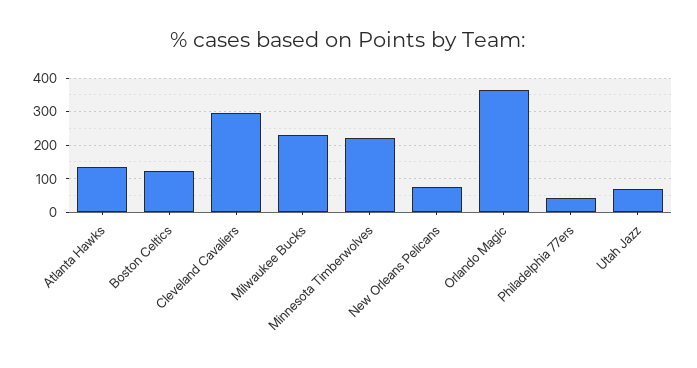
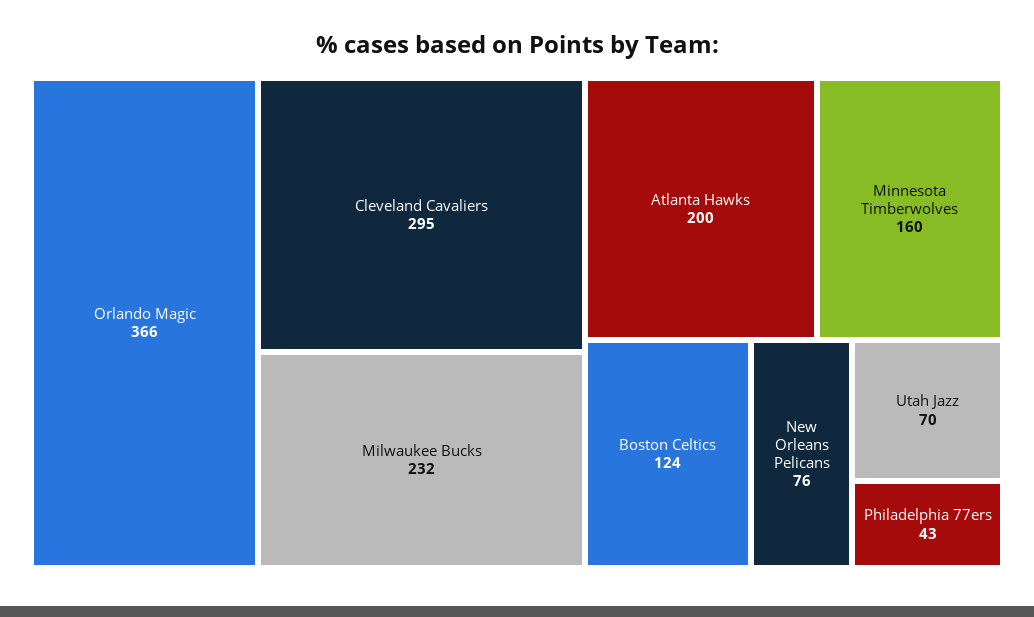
  {
-   "Atlanta Hawks": 140,
+   "Atlanta Hawks": 200,
    "Boston Celtics": 124,
    "Cleveland Cavaliers": 295,
    "Milwaukee Bucks": 232,
-   "Minnesota Timberwolves": 220,
+   "Minnesota Timberwolves": 160,
    "New Orleans Pelicans": 76,
    "Orlando Magic": 366,
    "Philadelphia 77ers": 43,
    "Utah Jazz": 70
  }

